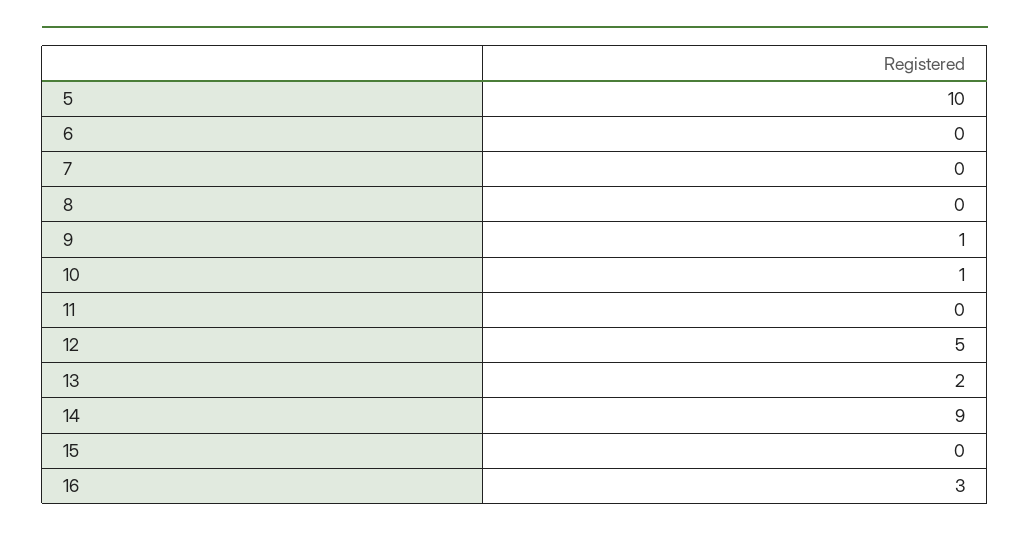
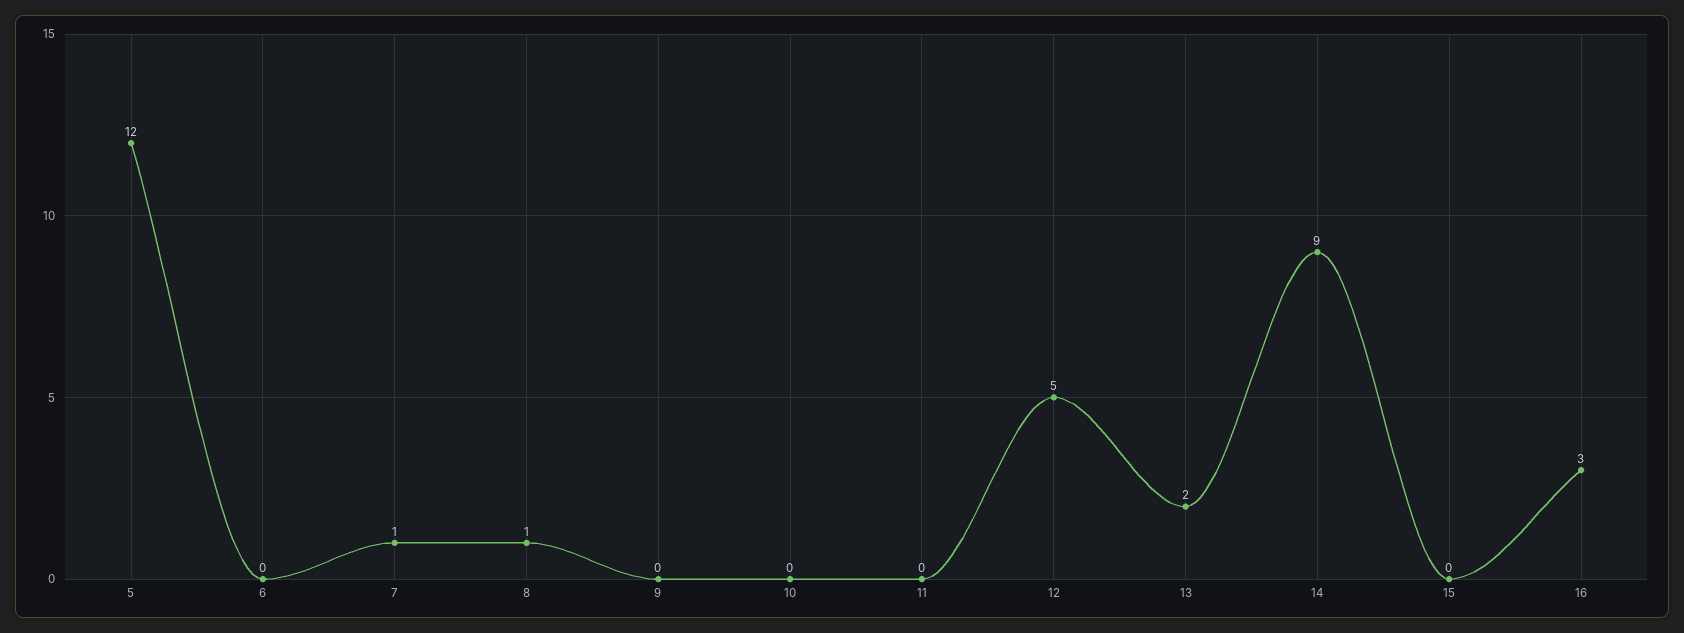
  {
-   "5": 10,
+   "5": 12,
    "6": 0,
-   "7": 0,
+   "7": 1,
-   "8": 0,
+   "8": 1,
-   "9": 1,
+   "9": 0,
-   "10": 1,
+   "10": 0,
    "11": 0,
    "12": 5,
    "13": 2,
    "14": 9,
    "15": 0,
    "16": 3
  }

